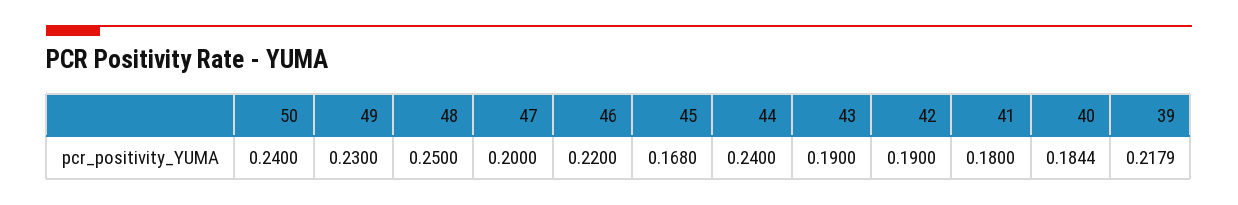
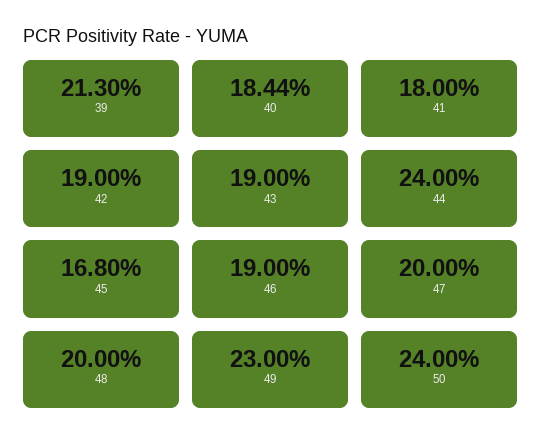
  {
    "50": 0.24,
    "49": 0.23,
-   "48": 0.25,
+   "48": 0.2,
    "47": 0.2,
-   "46": 0.22,
+   "46": 0.19,
    "45": 0.168,
    "44": 0.24,
    "43": 0.19,
    "42": 0.19,
    "41": 0.18,
    "40": 0.1844,
-   "39": 0.2179
+   "39": 0.213
  }

